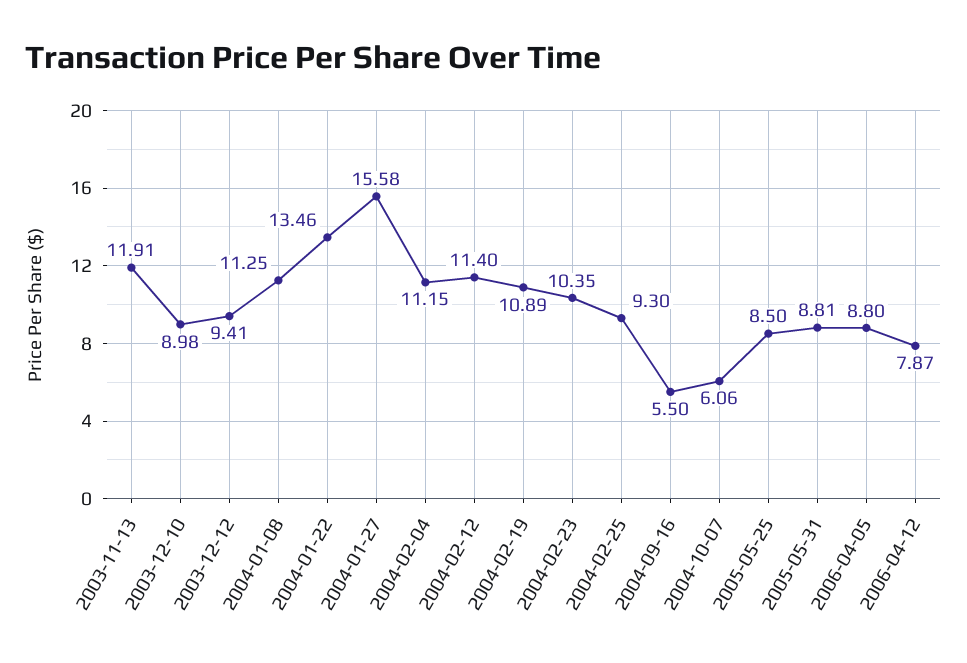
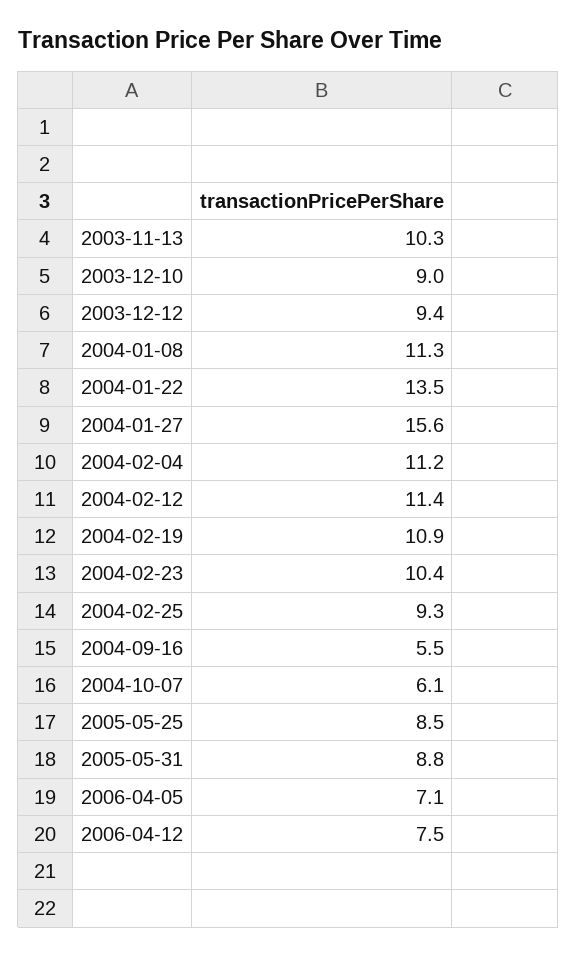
  {
-   "2003-11-13": 11.91,
+   "2003-11-13": 10.3,
    "2003-12-10": 8.98,
    "2003-12-12": 9.41,
    "2004-01-08": 11.25,
    "2004-01-22": 13.46,
    "2004-01-27": 15.58,
    "2004-02-04": 11.15,
    "2004-02-12": 11.4,
    "2004-02-19": 10.89,
    "2004-02-23": 10.35,
    "2004-02-25": 9.3,
    "2004-09-16": 5.5,
    "2004-10-07": 6.06,
    "2005-05-25": 8.5,
    "2005-05-31": 8.81,
-   "2006-04-05": 8.8,
+   "2006-04-05": 7.1,
-   "2006-04-12": 7.87
+   "2006-04-12": 7.5
  }

